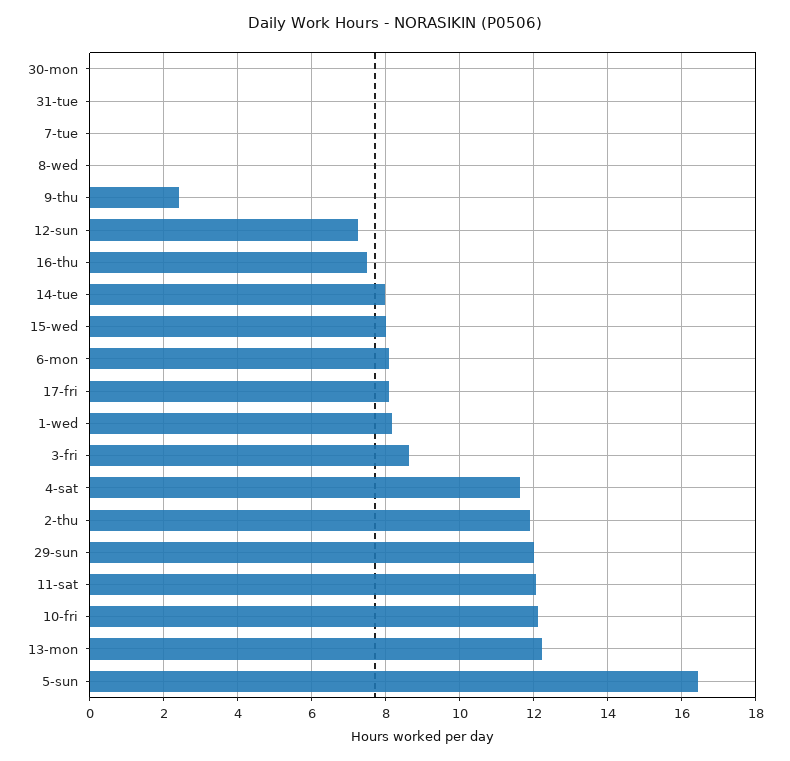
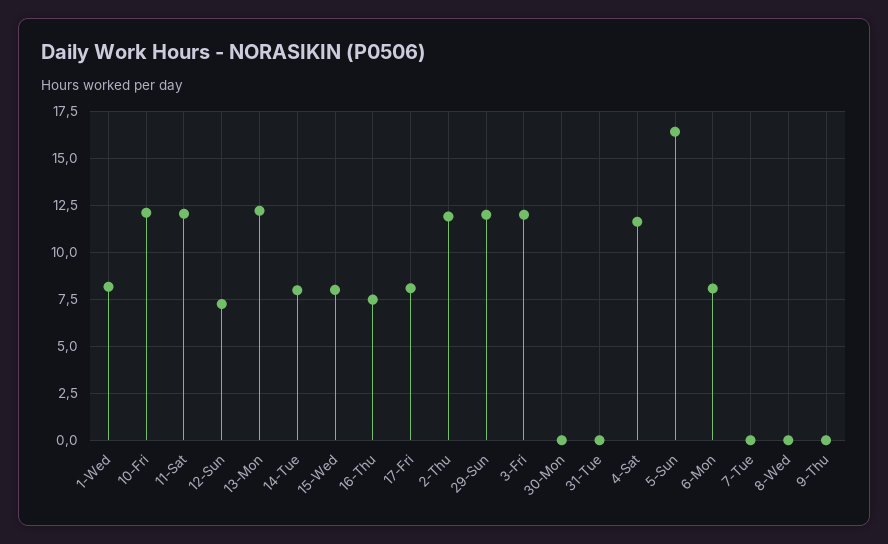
  {
    "30-mon": 0,
    "31-tue": 0,
    "7-tue": 0,
    "8-wed": 0,
-   "9-thu": 2.4,
+   "9-thu": 0,
    "12-sun": 7.2,
    "16-thu": 7.4,
    "14-tue": 8,
    "15-wed": 8,
    "6-mon": 8,
    "17-fri": 8,
    "1-wed": 8.2,
-   "3-fri": 8.6,
+   "3-fri": 12,
    "4-sat": 11.6,
    "2-thu": 12,
    "29-sun": 12,
    "11-sat": 12,
    "10-fri": 12.2,
    "13-mon": 12.2,
    "5-sun": 16.4
  }

